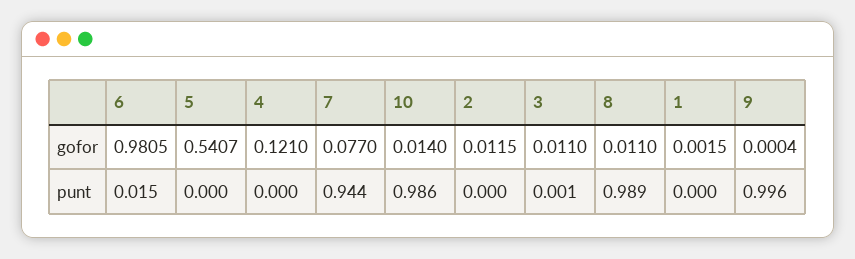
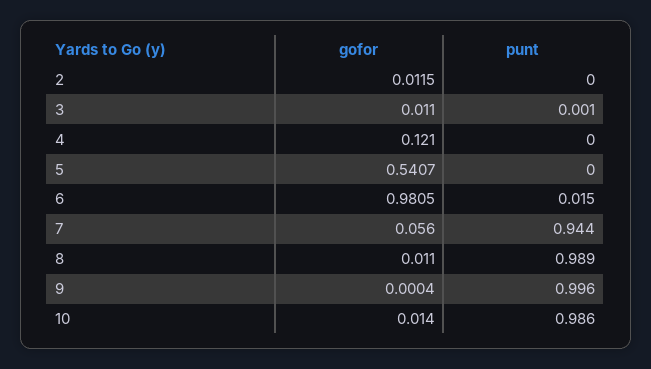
  {
    "6": {
      "gofor": 0.9805,
      "punt": 0.015
    },
    "5": {
      "gofor": 0.5407,
      "punt": 0
    },
    "4": {
      "gofor": 0.121,
      "punt": 0
    },
    "7": {
-     "gofor": 0.077,
+     "gofor": 0.056,
      "punt": 0.944
    },
    "10": {
      "gofor": 0.014,
      "punt": 0.986
    },
    "2": {
      "gofor": 0.0115,
      "punt": 0
    },
    "3": {
      "gofor": 0.011,
      "punt": 0.001
    },
    "8": {
      "gofor": 0.011,
      "punt": 0.989
    },
-   "1": {
-     "gofor": 0.0015,
-     "punt": 0
-   },
    "9": {
      "gofor": 0.0004,
      "punt": 0.996
    }
  }

